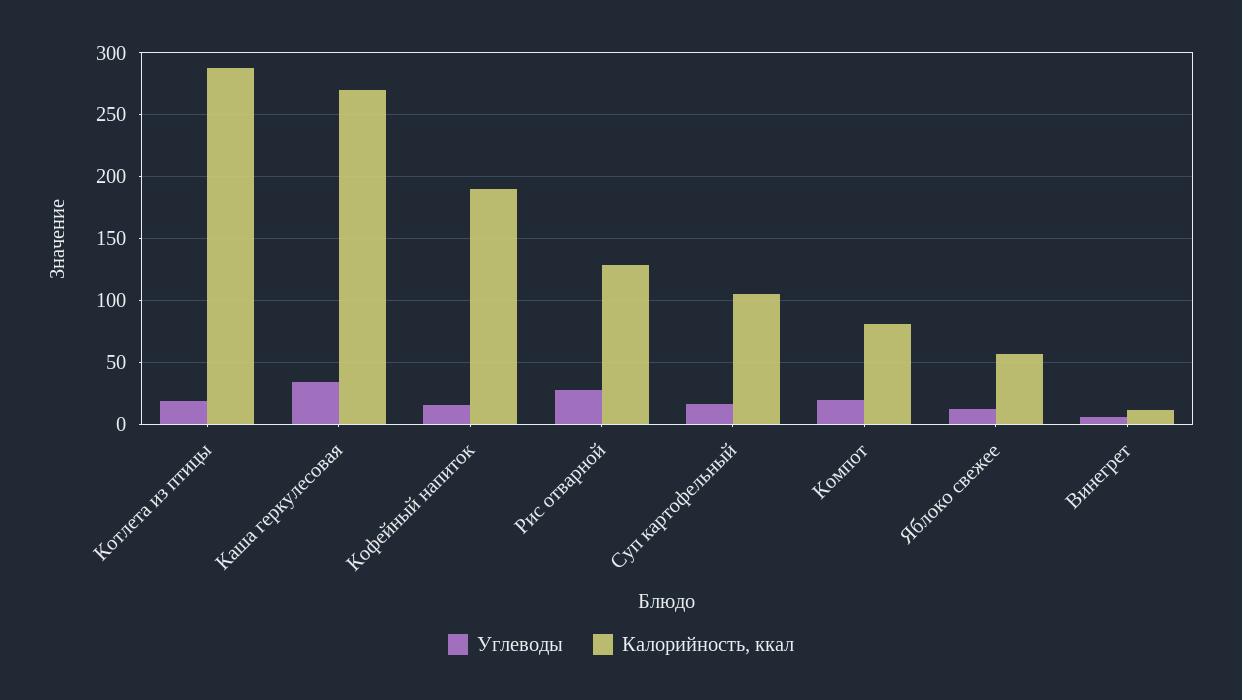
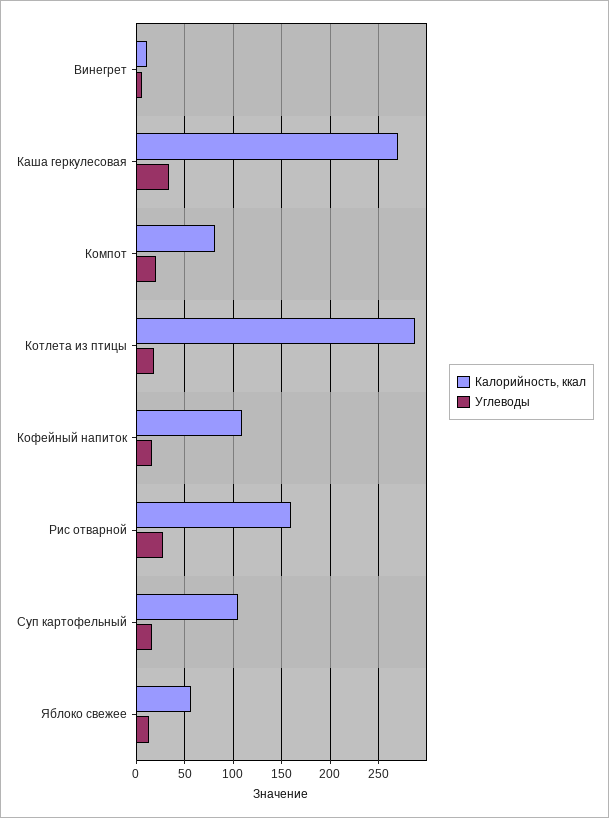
  {
    "Углеводы": {
      "Котлета из птицы": 20,
      "Каша геркулесовая": 35,
      "Кофейный напиток": 15,
      "Рис отварной": 25,
      "Суп картофельный": 15,
      "Компот": 20,
      "Яблоко свежее": 15,
      "Винегрет": 5
    },
    "Калорийность, ккал": {
      "Котлета из птицы": 290,
      "Каша геркулесовая": 270,
-     "Кофейный напиток": 190,
+     "Кофейный напиток": 110,
-     "Рис отварной": 130,
+     "Рис отварной": 160,
      "Суп картофельный": 105,
      "Компот": 80,
      "Яблоко свежее": 55,
      "Винегрет": 10
    }
  }

